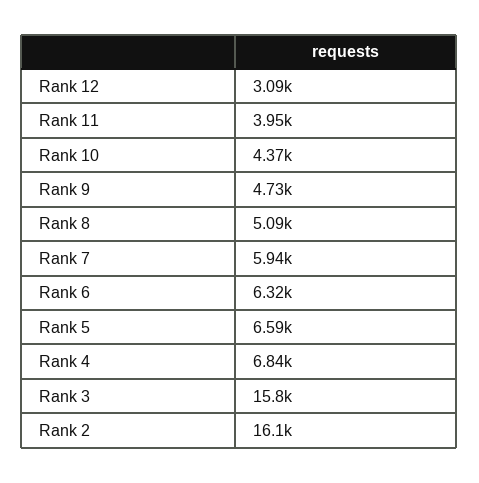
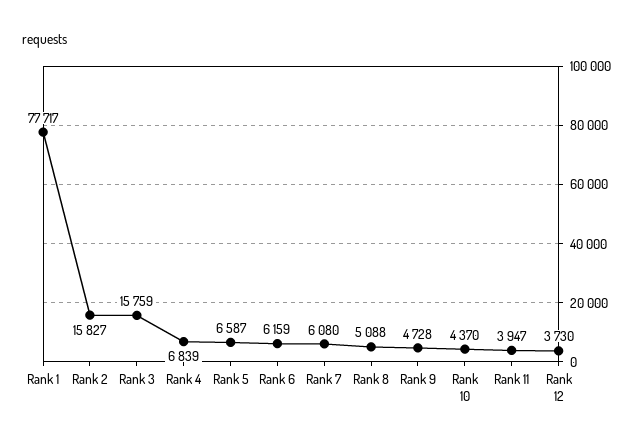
  {
-   "Rank 12": 3090,
+   "Rank 12": 3730,
    "Rank 11": 3947,
    "Rank 10": 4370,
    "Rank 9": 4728,
    "Rank 8": 5088,
-   "Rank 7": 5940,
+   "Rank 7": 6080,
-   "Rank 6": 6320,
+   "Rank 6": 6159,
    "Rank 5": 6587,
    "Rank 4": 6839,
    "Rank 3": 15759,
-   "Rank 2": 16100
+   "Rank 2": 15827,
+   "Rank 1": 77717
  }

